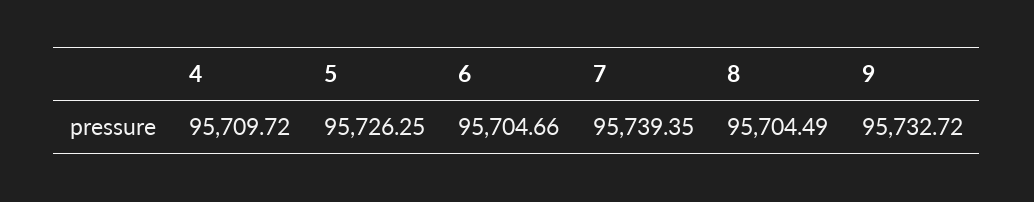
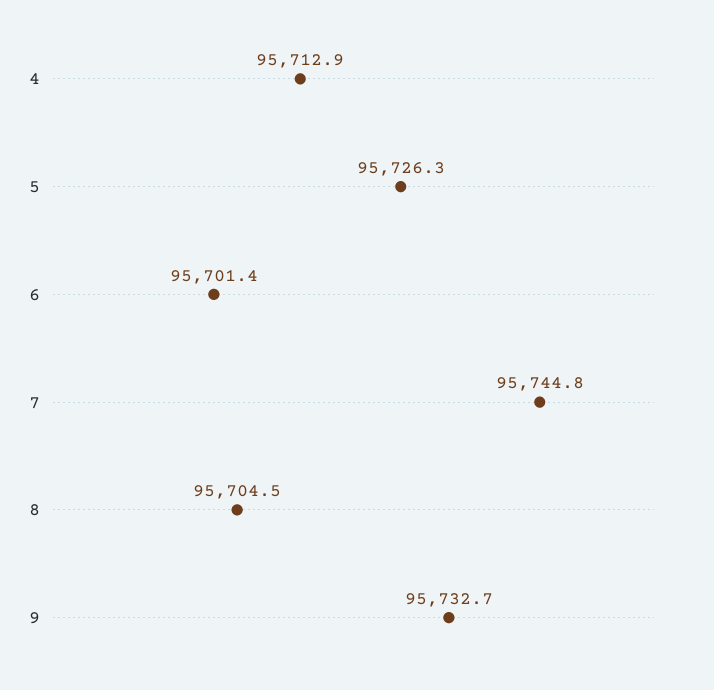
  {
-   "4": 95709.72,
+   "4": 95712.9,
    "5": 95726.25,
-   "6": 95704.66,
+   "6": 95701.4,
-   "7": 95739.35,
+   "7": 95744.8,
    "8": 95704.49,
    "9": 95732.72
  }

